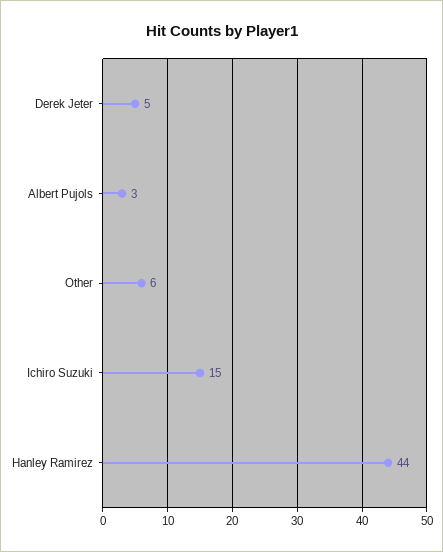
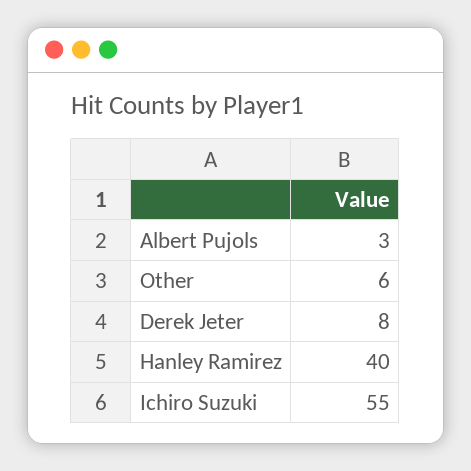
  {
-   "Derek Jeter": 5,
+   "Derek Jeter": 8,
    "Albert Pujols": 3,
    "Other": 6,
-   "Ichiro Suzuki": 15,
+   "Ichiro Suzuki": 55,
-   "Hanley Ramirez": 44
+   "Hanley Ramirez": 40
  }

